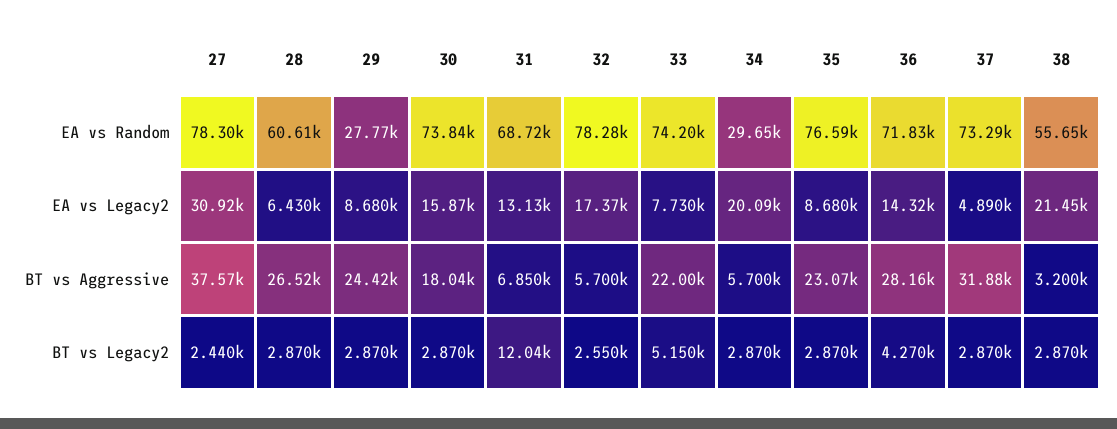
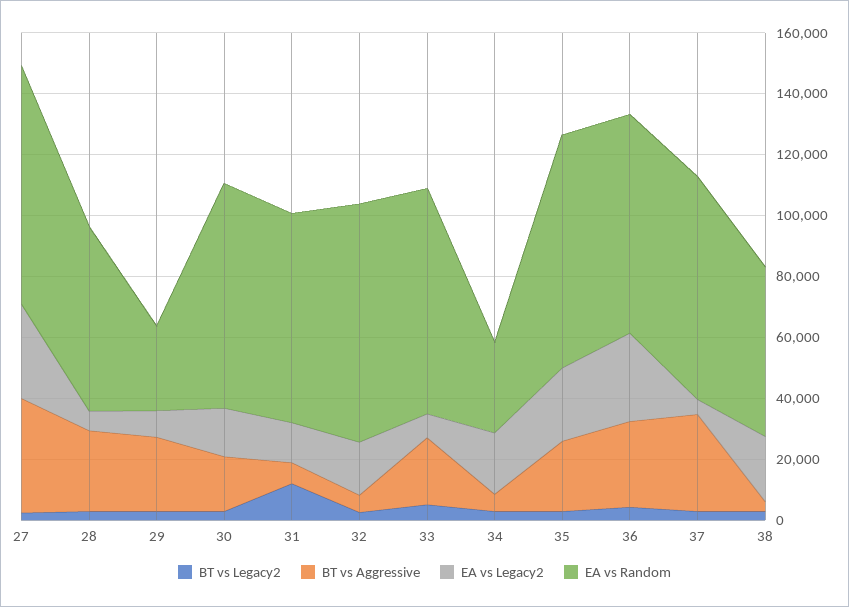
  {
    "EA vs Random": {
      "27": 78300,
      "28": 60610,
      "29": 27770,
      "30": 73840,
      "31": 68720,
      "32": 78280,
      "33": 74200,
      "34": 29650,
      "35": 76590,
      "36": 71830,
      "37": 73290,
      "38": 55650
    },
    "EA vs Legacy2": {
      "27": 30920,
      "28": 6430,
      "29": 8680,
      "30": 15870,
      "31": 13130,
      "32": 17370,
      "33": 7730,
      "34": 20090,
-     "35": 8680,
+     "35": 25000,
-     "36": 14320,
+     "36": 30000,
      "37": 4890,
      "38": 21450
    },
    "BT vs Aggressive": {
      "27": 37570,
      "28": 26520,
      "29": 24420,
      "30": 18040,
      "31": 6850,
      "32": 5700,
      "33": 22000,
      "34": 5700,
      "35": 23070,
      "36": 28160,
      "37": 31880,
      "38": 3200
    },
    "BT vs Legacy2": {
      "27": 2440,
      "28": 2870,
      "29": 2870,
      "30": 2870,
      "31": 12040,
      "32": 2550,
      "33": 5150,
      "34": 2870,
      "35": 2870,
      "36": 4270,
      "37": 2870,
      "38": 2870
    }
  }

